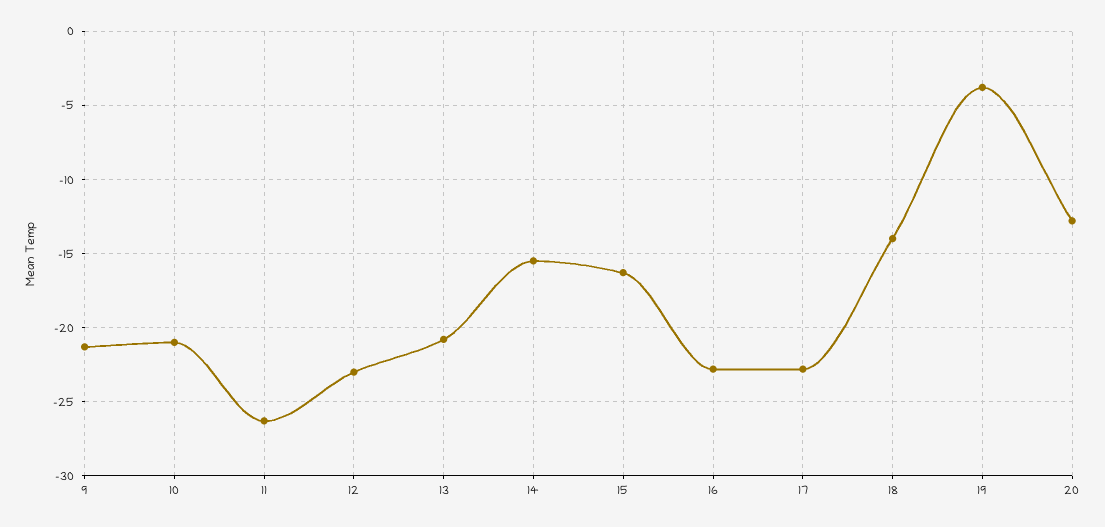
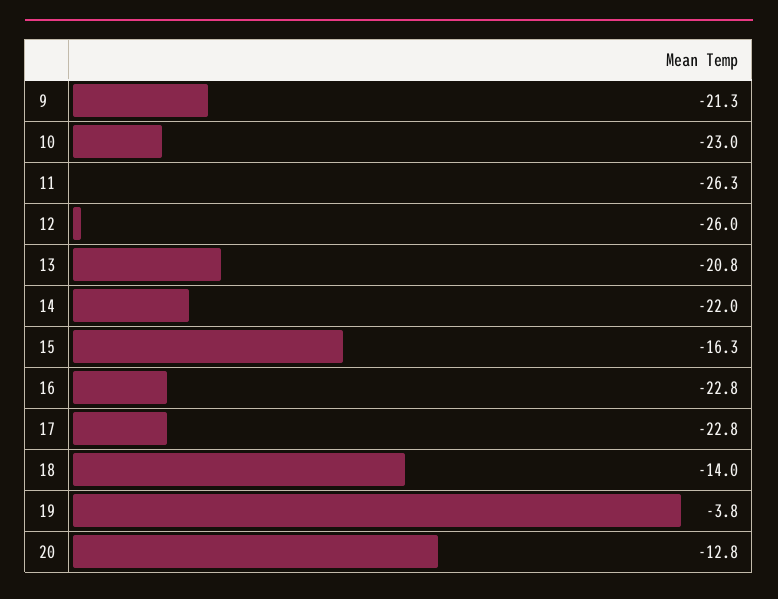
  {
    "9": -21.3,
-   "10": -21,
+   "10": -23,
    "11": -26.3,
-   "12": -23,
+   "12": -26,
    "13": -20.8,
-   "14": -15.5,
+   "14": -22,
    "15": -16.3,
    "16": -22.8,
    "17": -22.8,
    "18": -14,
    "19": -3.8,
    "20": -12.8
  }

